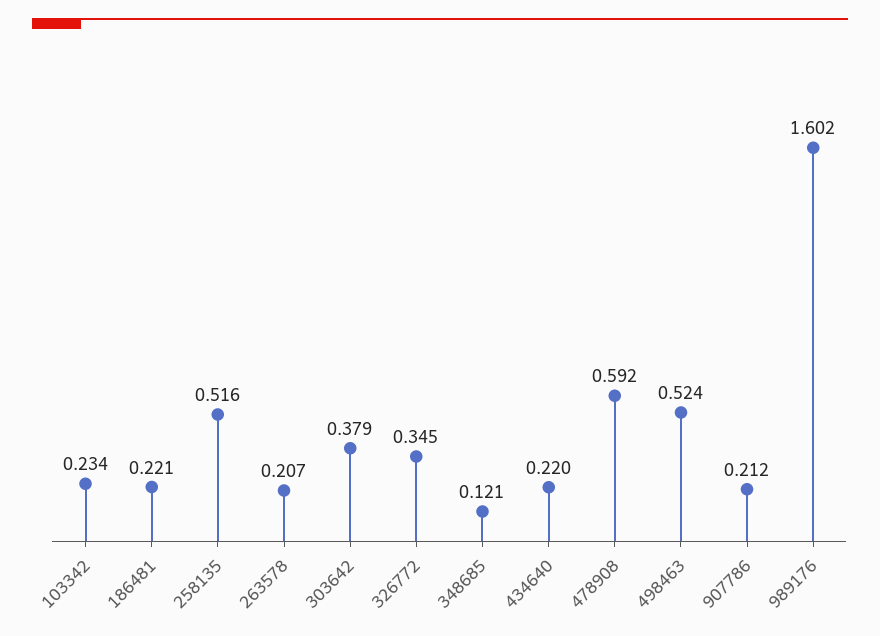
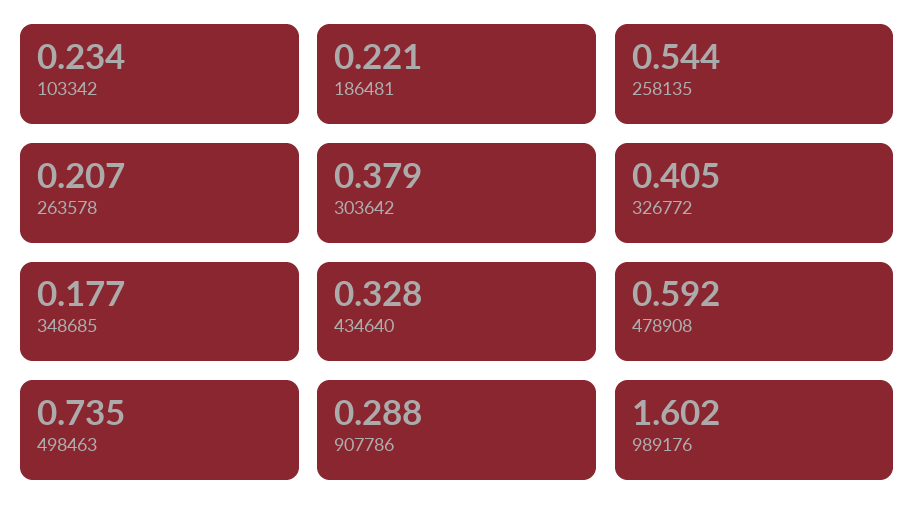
  {
    "103342": 0.234,
    "186481": 0.221,
-   "258135": 0.516,
+   "258135": 0.544,
    "263578": 0.207,
    "303642": 0.379,
-   "326772": 0.345,
+   "326772": 0.405,
-   "348685": 0.121,
+   "348685": 0.177,
-   "434640": 0.22,
+   "434640": 0.328,
    "478908": 0.592,
-   "498463": 0.524,
+   "498463": 0.735,
-   "907786": 0.212,
+   "907786": 0.288,
    "989176": 1.602
  }

